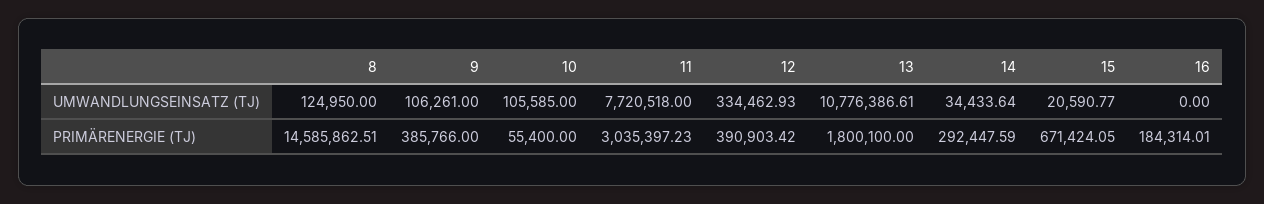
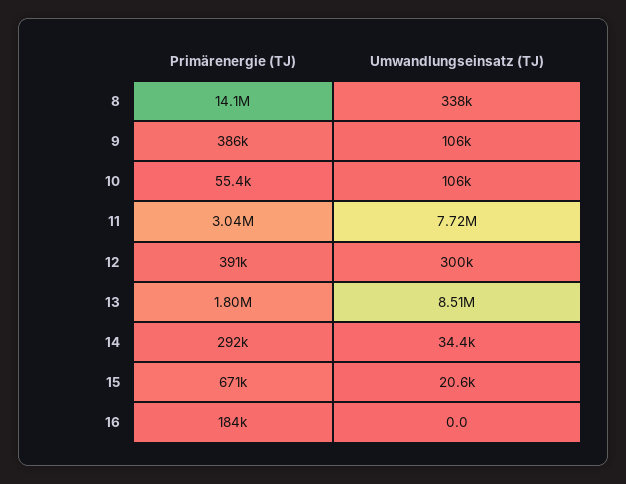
  {
    "8": {
-     "UMWANDLUNGSEINSATZ (TJ)": 124950,
+     "UMWANDLUNGSEINSATZ (TJ)": 338000,
-     "PRIMÄRENERGIE (TJ)": 14585862.51
+     "PRIMÄRENERGIE (TJ)": 14100000
    },
    "9": {
      "UMWANDLUNGSEINSATZ (TJ)": 106261,
      "PRIMÄRENERGIE (TJ)": 385766
    },
    "10": {
      "UMWANDLUNGSEINSATZ (TJ)": 105585,
      "PRIMÄRENERGIE (TJ)": 55400
    },
    "11": {
      "UMWANDLUNGSEINSATZ (TJ)": 7720518,
      "PRIMÄRENERGIE (TJ)": 3035397.23
    },
    "12": {
-     "UMWANDLUNGSEINSATZ (TJ)": 334462.93,
+     "UMWANDLUNGSEINSATZ (TJ)": 300000,
      "PRIMÄRENERGIE (TJ)": 390903.42
    },
    "13": {
-     "UMWANDLUNGSEINSATZ (TJ)": 10776386.61,
+     "UMWANDLUNGSEINSATZ (TJ)": 8510000,
      "PRIMÄRENERGIE (TJ)": 1800100
    },
    "14": {
      "UMWANDLUNGSEINSATZ (TJ)": 34433.64,
      "PRIMÄRENERGIE (TJ)": 292447.59
    },
    "15": {
      "UMWANDLUNGSEINSATZ (TJ)": 20590.77,
      "PRIMÄRENERGIE (TJ)": 671424.05
    },
    "16": {
      "UMWANDLUNGSEINSATZ (TJ)": 0,
      "PRIMÄRENERGIE (TJ)": 184314.01
    }
  }

